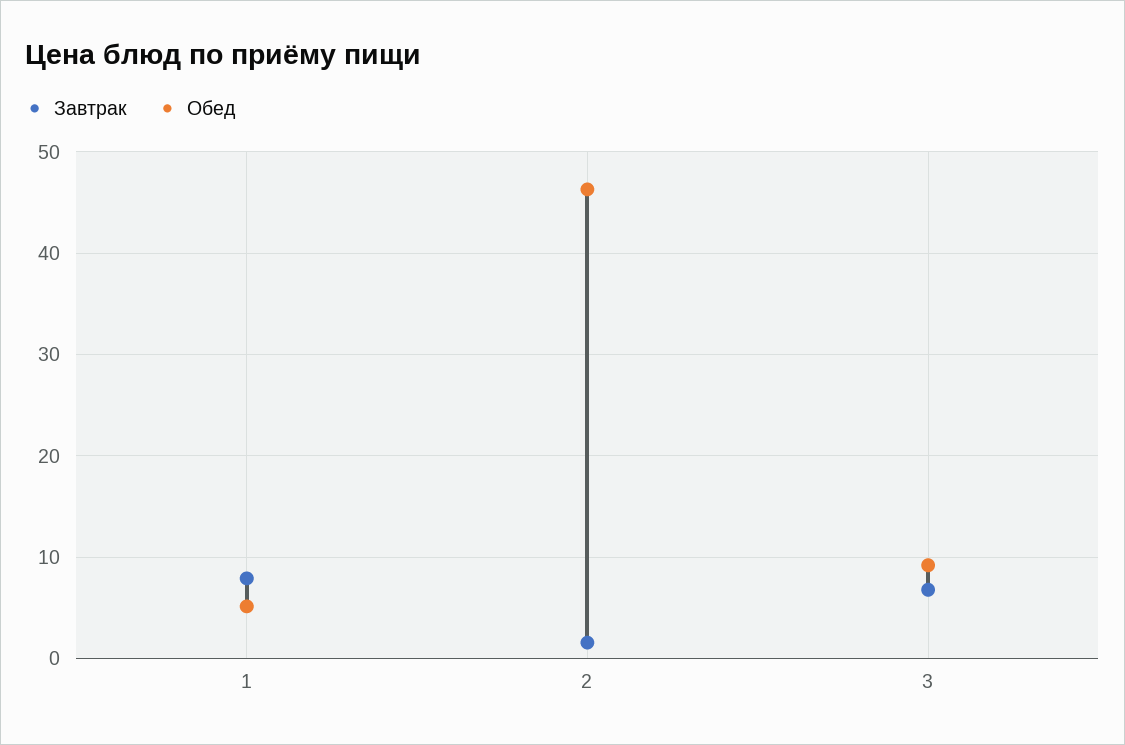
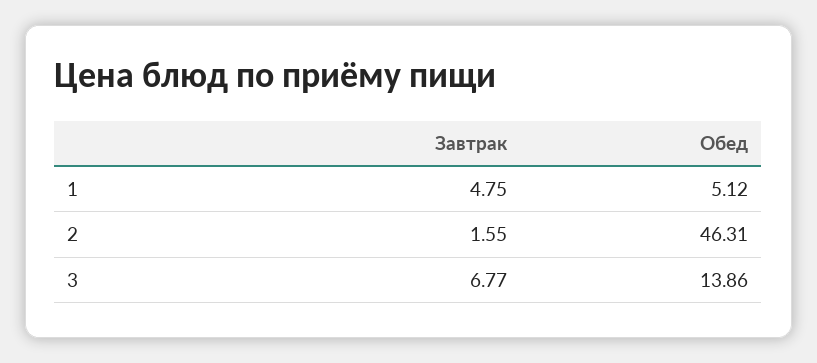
  {
    "Завтрак": {
-     "1": 8,
+     "1": 4.75,
      "2": 1.55,
      "3": 6.77
    },
    "Обед": {
      "1": 5.12,
      "2": 46.31,
-     "3": 9
+     "3": 13.86
    }
  }

